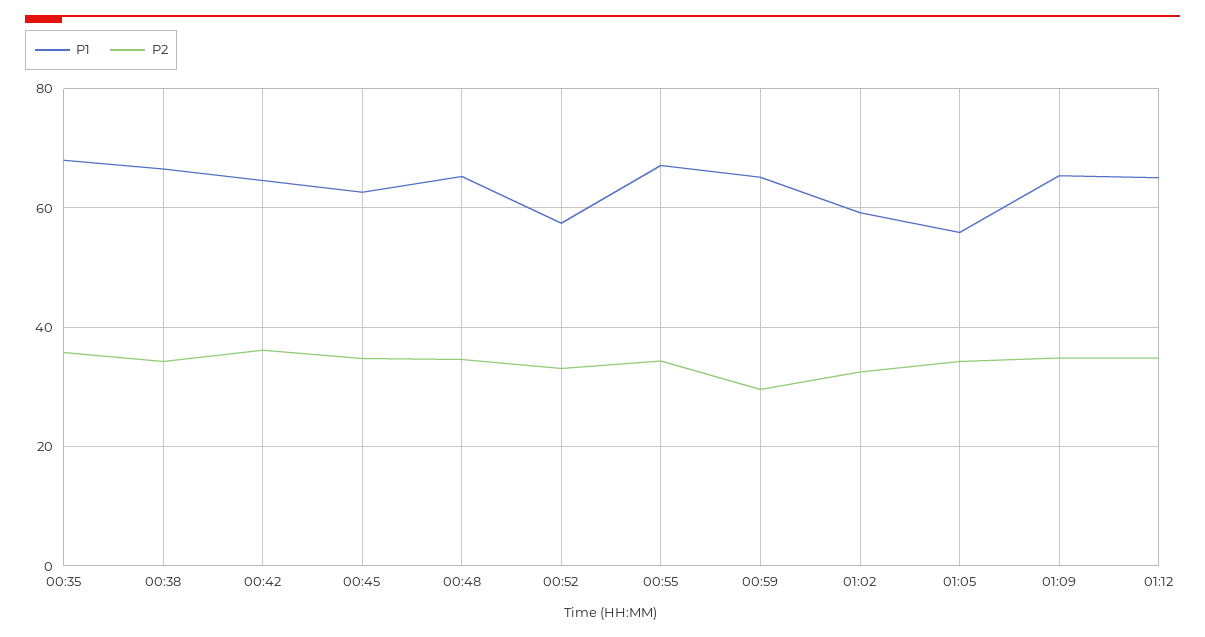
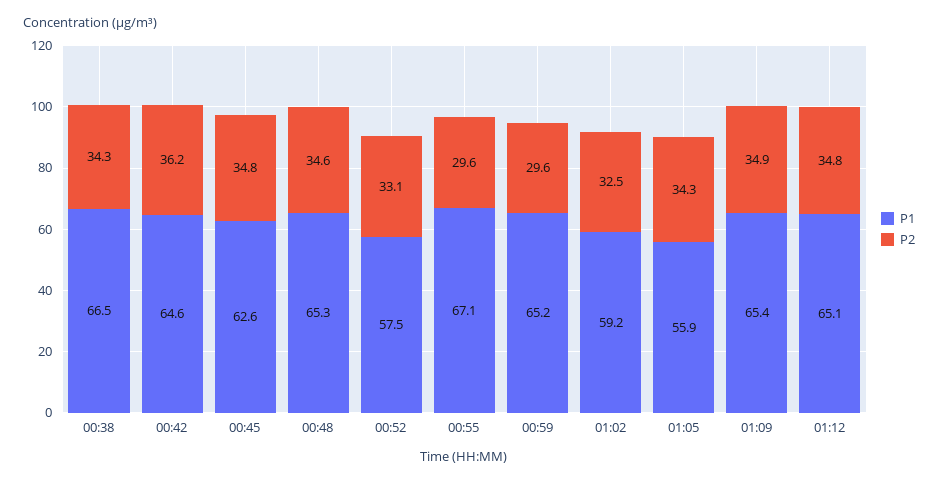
  {
    "P1": {
-     "00:35": 68,
      "00:38": 66.5,
      "00:42": 64.6,
      "00:45": 62.6,
      "00:48": 65.3,
      "00:52": 57.5,
      "00:55": 67.1,
      "00:59": 65.2,
      "01:02": 59.2,
      "01:05": 55.9,
      "01:09": 65.4,
      "01:12": 65.1
    },
    "P2": {
-     "00:35": 36,
      "00:38": 34.3,
      "00:42": 36.2,
      "00:45": 34.8,
      "00:48": 34.6,
      "00:52": 33.1,
-     "00:55": 34,
+     "00:55": 29.6,
      "00:59": 29.6,
      "01:02": 32.5,
      "01:05": 34.3,
      "01:09": 34.9,
      "01:12": 34.8
    }
  }

